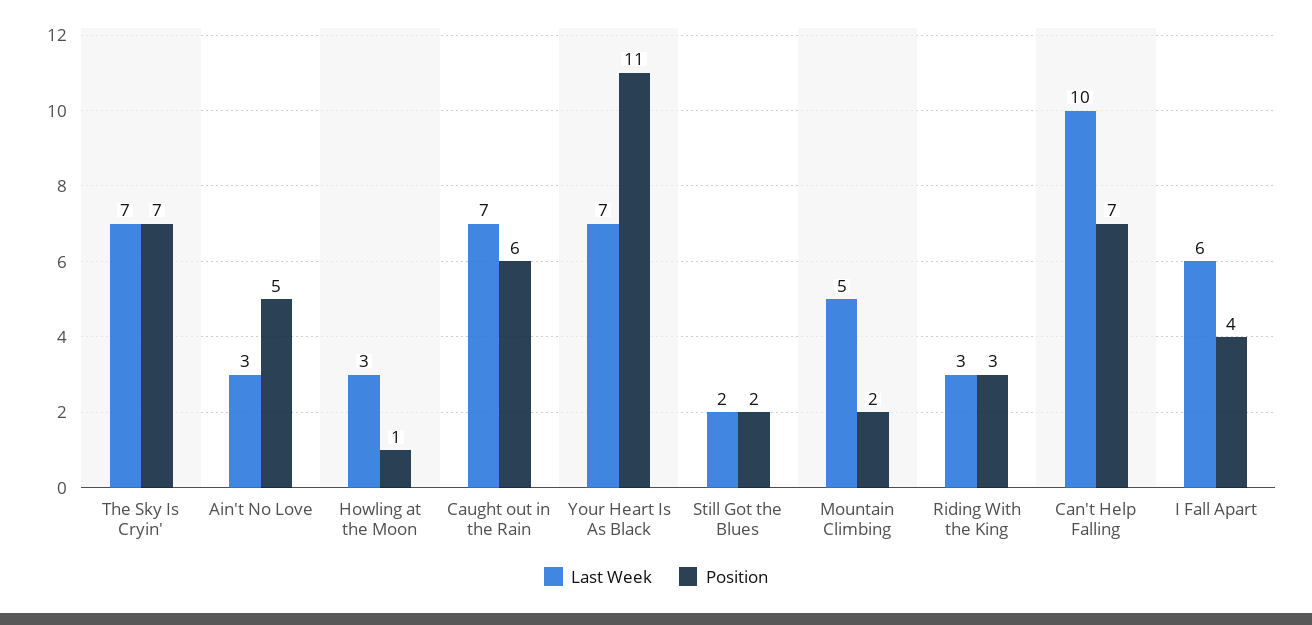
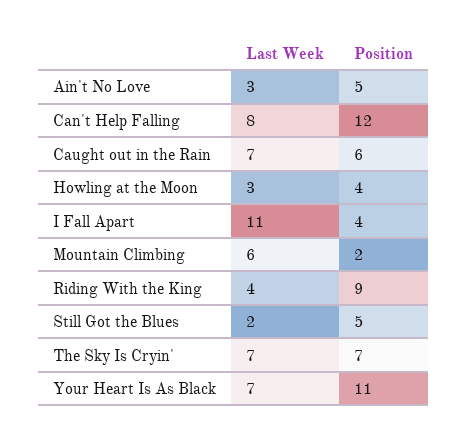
  {
    "Last Week": {
      "The Sky Is Cryin'": 7,
      "Ain't No Love": 3,
      "Howling at the Moon": 3,
      "Caught out in the Rain": 7,
      "Your Heart Is As Black": 7,
      "Still Got the Blues": 2,
-     "Mountain Climbing": 5,
+     "Mountain Climbing": 6,
-     "Riding With the King": 3,
+     "Riding With the King": 4,
-     "Can't Help Falling": 10,
+     "Can't Help Falling": 8,
-     "I Fall Apart": 6
+     "I Fall Apart": 11
    },
    "Position": {
      "The Sky Is Cryin'": 7,
      "Ain't No Love": 5,
-     "Howling at the Moon": 1,
+     "Howling at the Moon": 4,
      "Caught out in the Rain": 6,
      "Your Heart Is As Black": 11,
-     "Still Got the Blues": 2,
+     "Still Got the Blues": 5,
      "Mountain Climbing": 2,
-     "Riding With the King": 3,
+     "Riding With the King": 9,
-     "Can't Help Falling": 7,
+     "Can't Help Falling": 12,
      "I Fall Apart": 4
    }
  }

